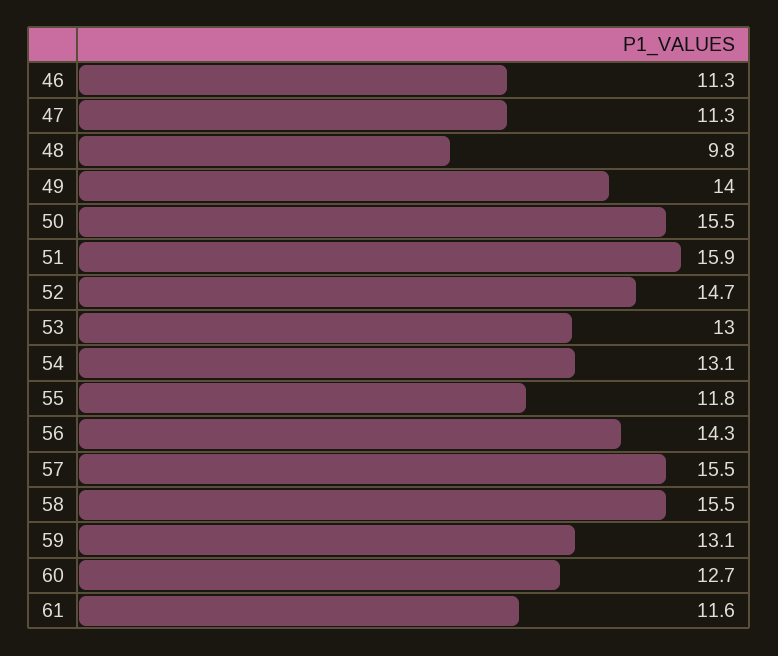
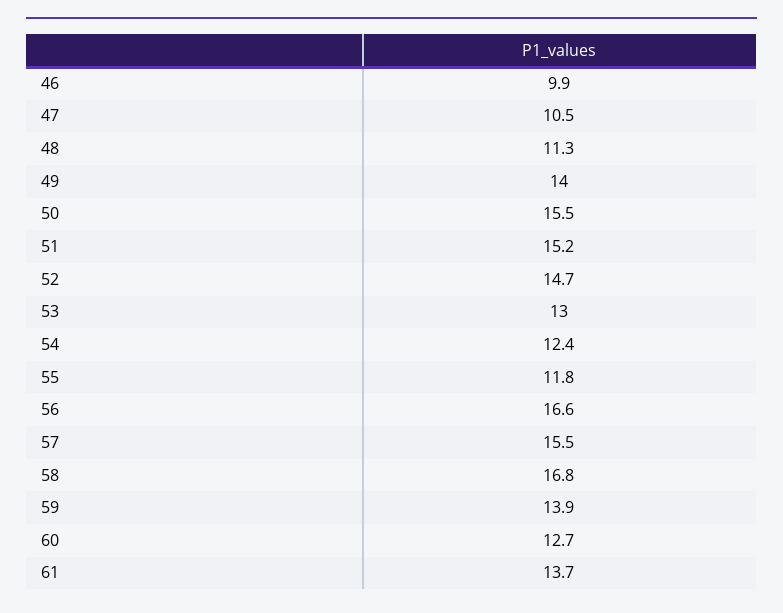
  {
-   "46": 11.3,
+   "46": 9.9,
-   "47": 11.3,
+   "47": 10.5,
-   "48": 9.8,
+   "48": 11.3,
    "49": 14,
    "50": 15.5,
-   "51": 15.9,
+   "51": 15.2,
    "52": 14.7,
    "53": 13,
-   "54": 13.1,
+   "54": 12.4,
    "55": 11.8,
-   "56": 14.3,
+   "56": 16.6,
    "57": 15.5,
-   "58": 15.5,
+   "58": 16.8,
-   "59": 13.1,
+   "59": 13.9,
    "60": 12.7,
-   "61": 11.6
+   "61": 13.7
  }

